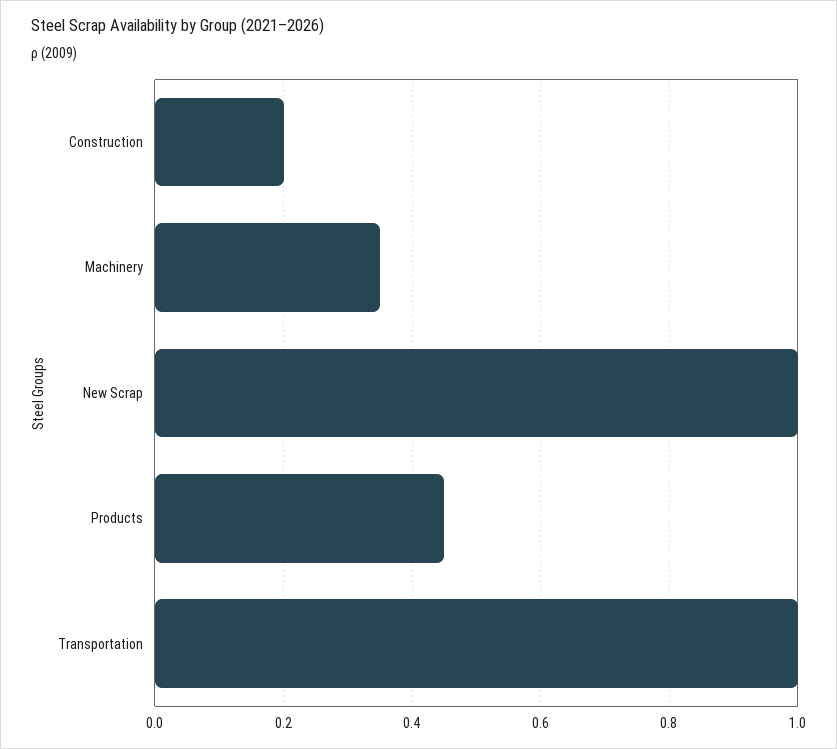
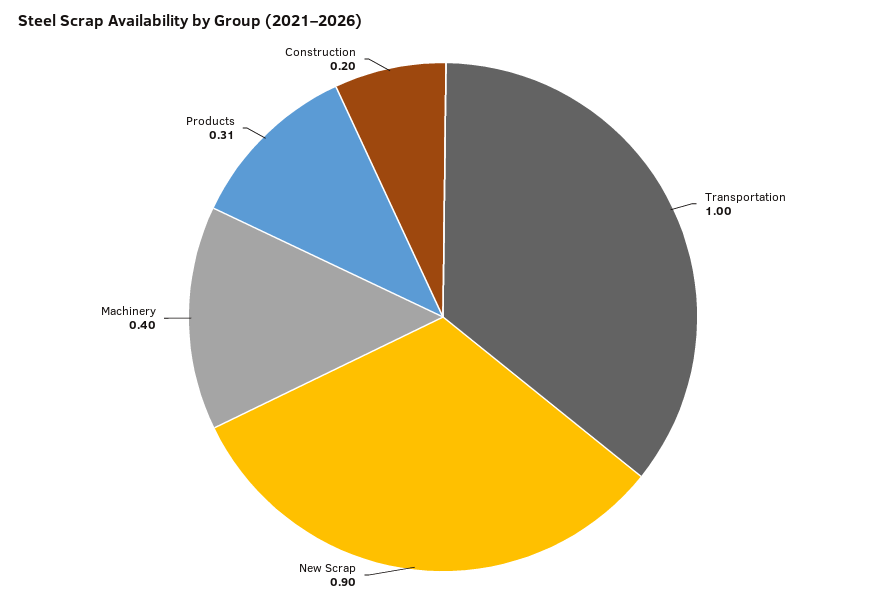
  {
    "Construction": 0.2,
-   "Machinery": 0.35,
+   "Machinery": 0.4,
-   "New Scrap": 1,
+   "New Scrap": 0.9,
-   "Products": 0.45,
+   "Products": 0.31,
    "Transportation": 1
  }

